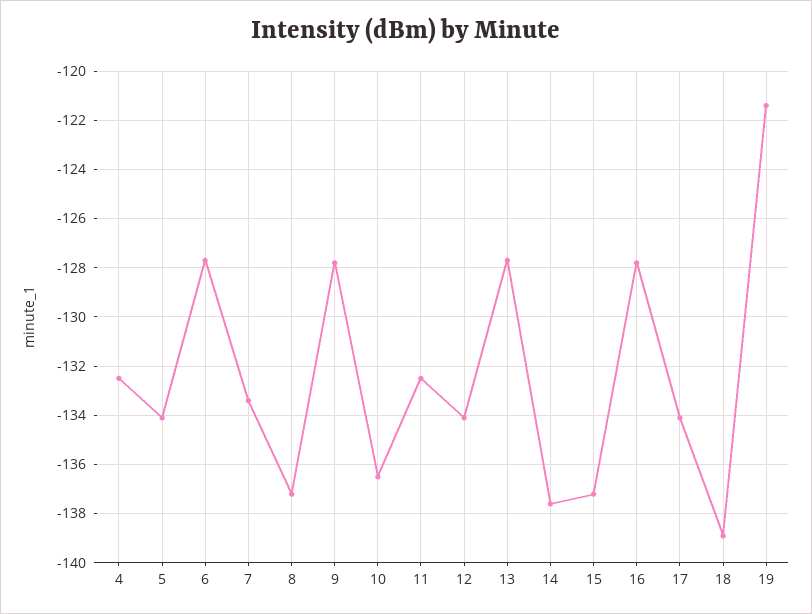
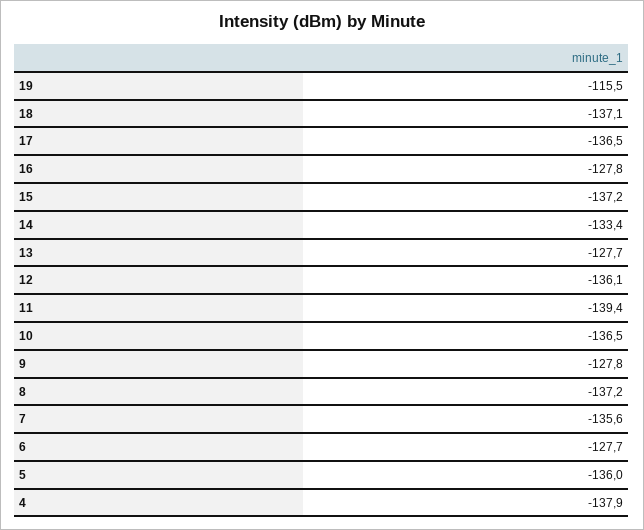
  {
-   "4": -132.5,
+   "4": -137.9,
-   "5": -134,
+   "5": -136,
    "6": -127.7,
-   "7": -133.5,
+   "7": -135.6,
    "8": -137.2,
    "9": -127.8,
    "10": -136.5,
-   "11": -132.5,
+   "11": -139.4,
-   "12": -134,
+   "12": -136.1,
    "13": -127.7,
-   "14": -137.5,
+   "14": -133.4,
    "15": -137.2,
    "16": -127.8,
-   "17": -134,
+   "17": -136.5,
-   "18": -139,
+   "18": -137.1,
-   "19": -121.5
+   "19": -115.5
  }

